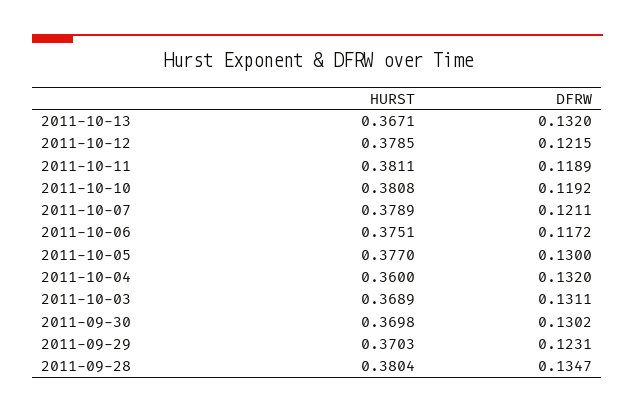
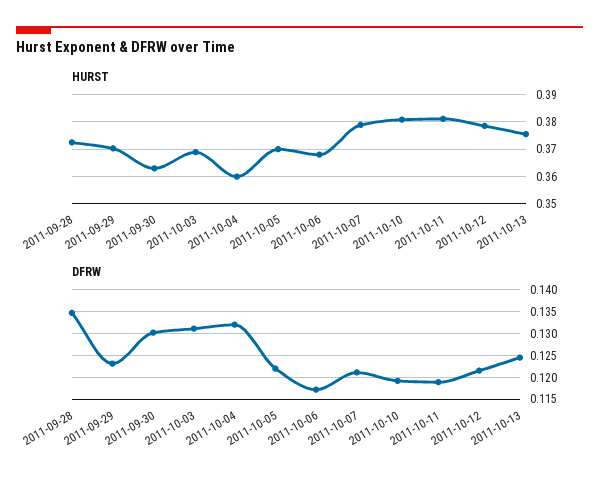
  {
    "HURST": {
-     "2011-10-13": 0.3671,
+     "2011-10-13": 0.375,
      "2011-10-12": 0.3785,
      "2011-10-11": 0.3811,
      "2011-10-10": 0.3808,
      "2011-10-07": 0.3789,
-     "2011-10-06": 0.3751,
+     "2011-10-06": 0.3675,
-     "2011-10-05": 0.377,
+     "2011-10-05": 0.37,
      "2011-10-04": 0.36,
      "2011-10-03": 0.3689,
-     "2011-09-30": 0.3698,
+     "2011-09-30": 0.3625,
      "2011-09-29": 0.3703,
-     "2011-09-28": 0.3804
+     "2011-09-28": 0.3725
    },
    "DFRW": {
-     "2011-10-13": 0.132,
+     "2011-10-13": 0.125,
      "2011-10-12": 0.1215,
      "2011-10-11": 0.1189,
      "2011-10-10": 0.1192,
      "2011-10-07": 0.1211,
      "2011-10-06": 0.1172,
-     "2011-10-05": 0.13,
+     "2011-10-05": 0.1225,
      "2011-10-04": 0.132,
      "2011-10-03": 0.1311,
      "2011-09-30": 0.1302,
      "2011-09-29": 0.1231,
      "2011-09-28": 0.1347
    }
  }

